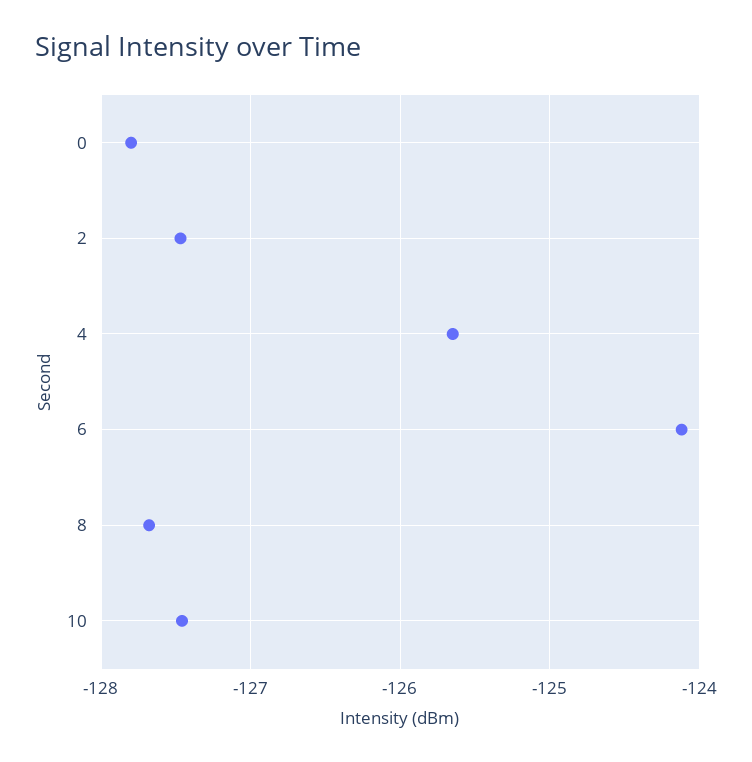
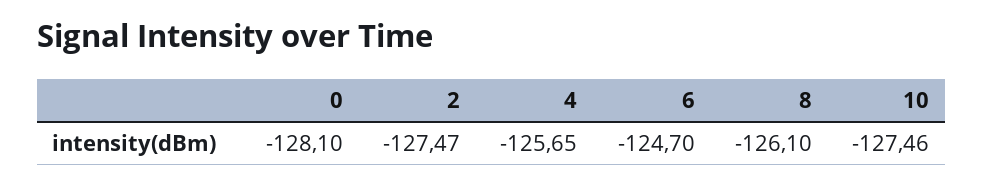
  {
-   "0": -127.8,
+   "0": -128.1,
    "2": -127.47,
    "4": -125.65,
-   "6": -124.1,
+   "6": -124.7,
-   "8": -127.7,
+   "8": -126.1,
    "10": -127.46
  }

